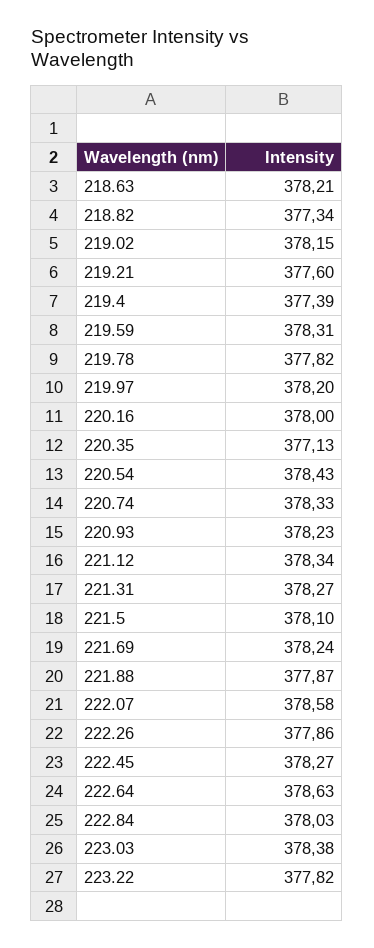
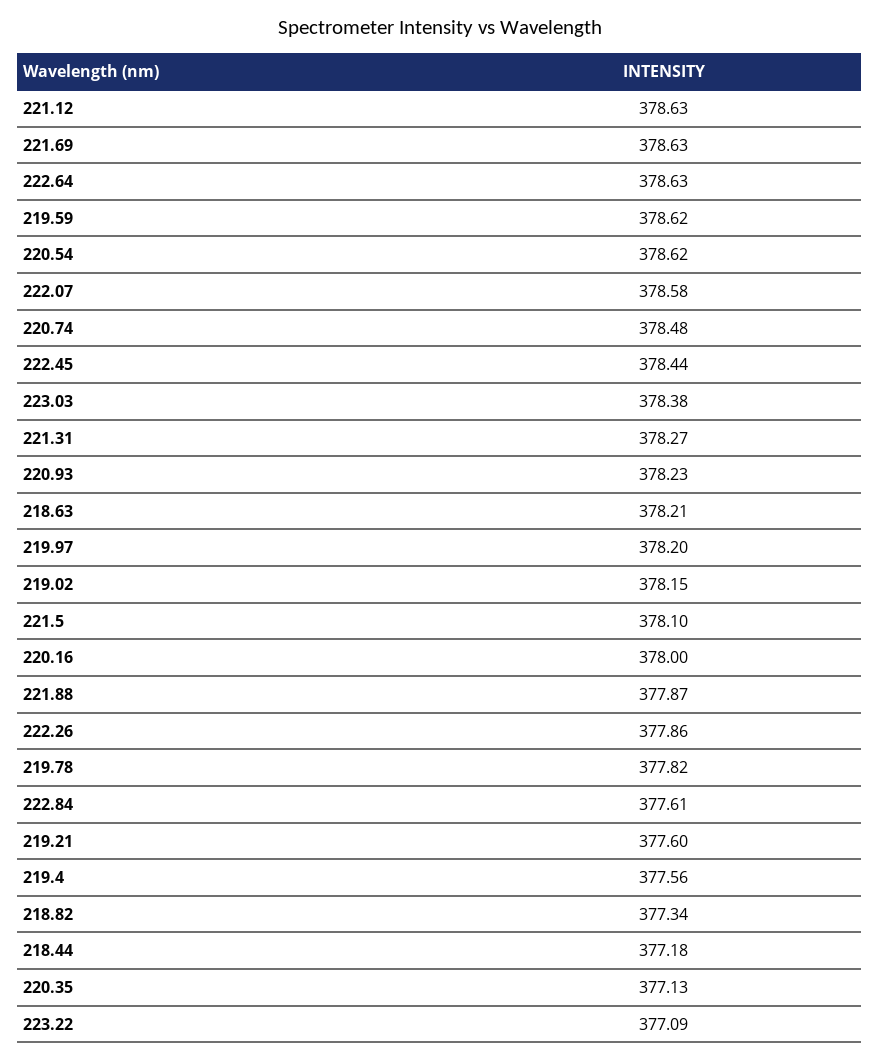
  {
    "218.63": 378.21,
    "218.82": 377.34,
    "219.02": 378.15,
    "219.21": 377.6,
-   "219.4": 377.39,
+   "219.4": 377.56,
-   "219.59": 378.31,
+   "219.59": 378.62,
    "219.78": 377.82,
    "219.97": 378.2,
    "220.16": 378,
    "220.35": 377.13,
-   "220.54": 378.43,
+   "220.54": 378.62,
-   "220.74": 378.33,
+   "220.74": 378.48,
    "220.93": 378.23,
-   "221.12": 378.34,
+   "221.12": 378.63,
    "221.31": 378.27,
    "221.5": 378.1,
-   "221.69": 378.24,
+   "221.69": 378.63,
    "221.88": 377.87,
    "222.07": 378.58,
    "222.26": 377.86,
-   "222.45": 378.27,
+   "222.45": 378.44,
    "222.64": 378.63,
-   "222.84": 378.03,
+   "222.84": 377.61,
    "223.03": 378.38,
-   "223.22": 377.82
+   "223.22": 377.09,
+   "218.44": 377.18
  }

